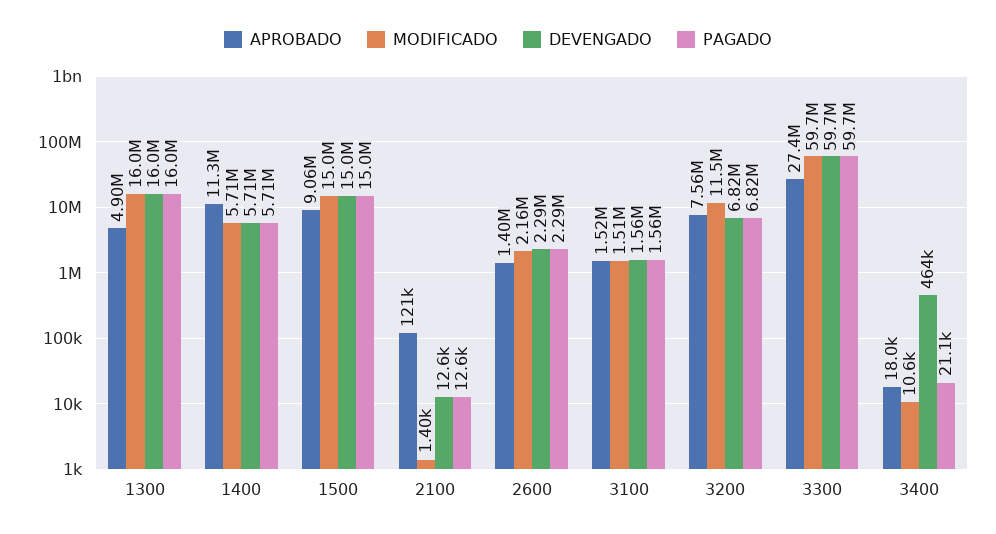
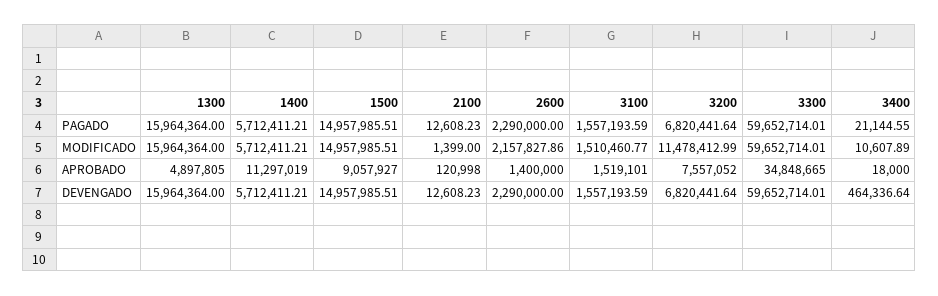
  {
    "APROBADO": {
      "1300": 4897805,
      "1400": 11297019,
      "1500": 9057927,
      "2100": 120998,
      "2600": 1400000,
      "3100": 1519101,
      "3200": 7557052,
-     "3300": 27400000,
+     "3300": 34848665,
      "3400": 18000
    },
    "MODIFICADO": {
      "1300": 15964364,
      "1400": 5712411.21,
      "1500": 14957985.51,
      "2100": 1399,
      "2600": 2157827.86,
      "3100": 1510460.77,
      "3200": 11478412.99,
      "3300": 59652714.01,
      "3400": 10607.89
    },
    "DEVENGADO": {
      "1300": 15964364,
      "1400": 5712411.21,
      "1500": 14957985.51,
      "2100": 12608.23,
      "2600": 2290000,
      "3100": 1557193.59,
      "3200": 6820441.64,
      "3300": 59652714.01,
      "3400": 464336.64
    },
    "PAGADO": {
      "1300": 15964364,
      "1400": 5712411.21,
      "1500": 14957985.51,
      "2100": 12608.23,
      "2600": 2290000,
      "3100": 1557193.59,
      "3200": 6820441.64,
      "3300": 59652714.01,
      "3400": 21144.55
    }
  }

